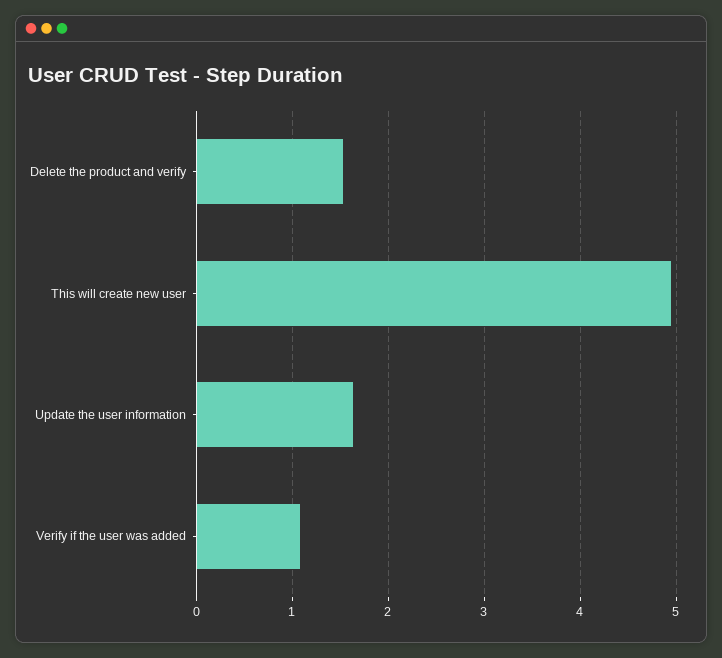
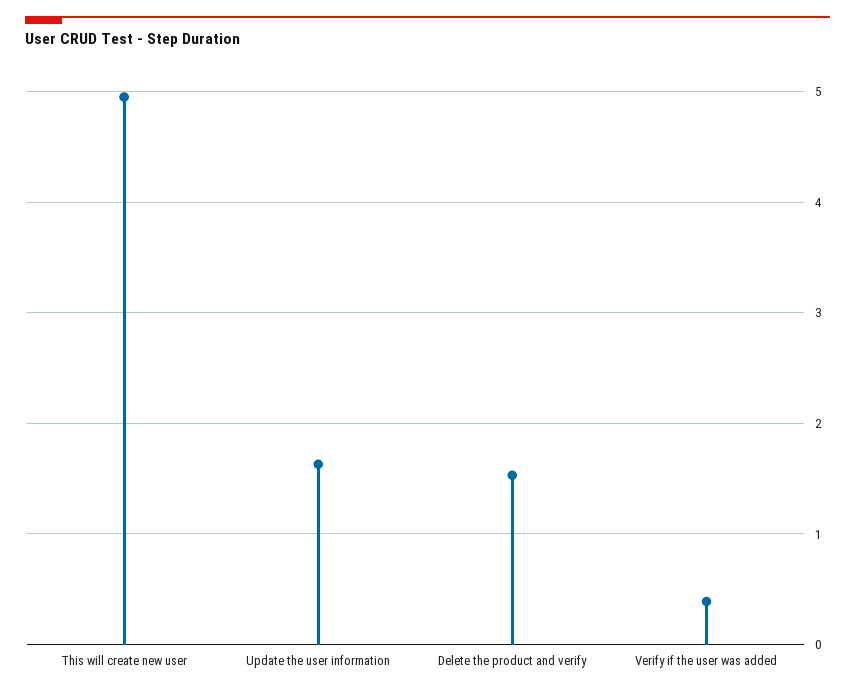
  {
    "Delete the product and verify": 1.5,
    "This will create new user": 5,
    "Update the user information": 1.6,
-   "Verify if the user was added": 1.1
+   "Verify if the user was added": 0.4
  }

